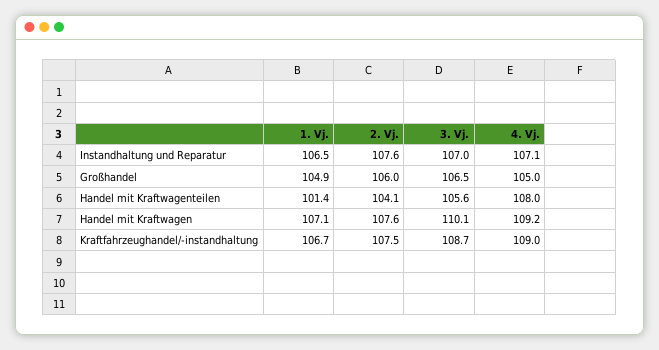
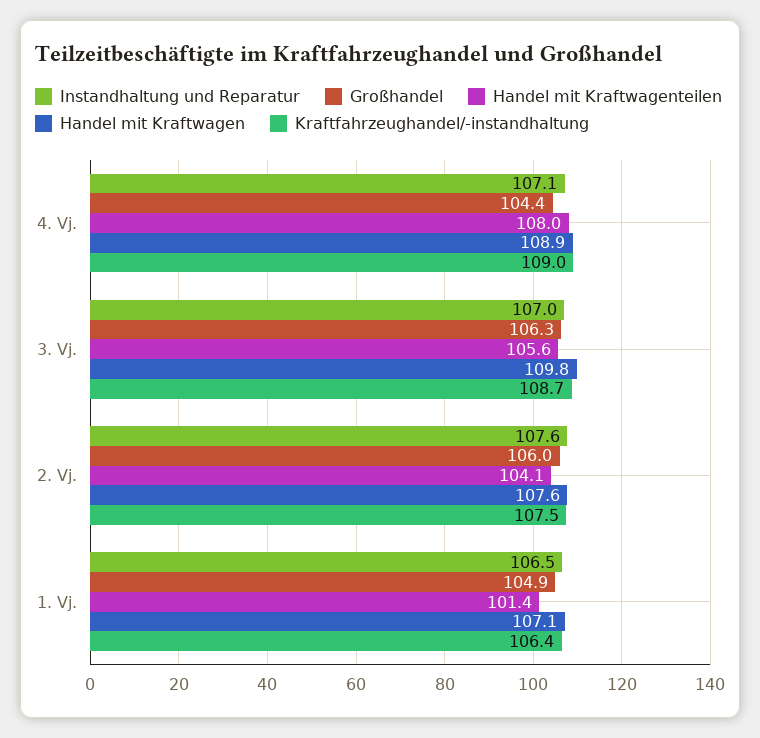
  {
    "Instandhaltung und Reparatur": {
      "1. Vj.": 106.5,
      "2. Vj.": 107.6,
      "3. Vj.": 107,
      "4. Vj.": 107.1
    },
    "Großhandel": {
      "1. Vj.": 104.9,
      "2. Vj.": 106,
-     "3. Vj.": 106.5,
+     "3. Vj.": 106.3,
-     "4. Vj.": 105
+     "4. Vj.": 104.4
    },
    "Handel mit Kraftwagenteilen": {
      "1. Vj.": 101.4,
      "2. Vj.": 104.1,
      "3. Vj.": 105.6,
      "4. Vj.": 108
    },
    "Handel mit Kraftwagen": {
      "1. Vj.": 107.1,
      "2. Vj.": 107.6,
-     "3. Vj.": 110.1,
+     "3. Vj.": 109.8,
-     "4. Vj.": 109.2
+     "4. Vj.": 108.9
    },
    "Kraftfahrzeughandel/-instandhaltung": {
-     "1. Vj.": 106.7,
+     "1. Vj.": 106.4,
      "2. Vj.": 107.5,
      "3. Vj.": 108.7,
      "4. Vj.": 109
    }
  }

